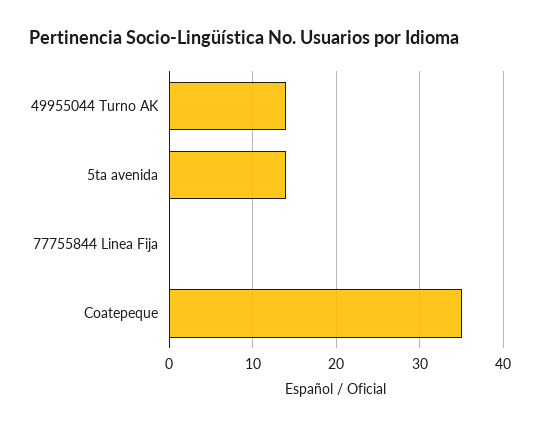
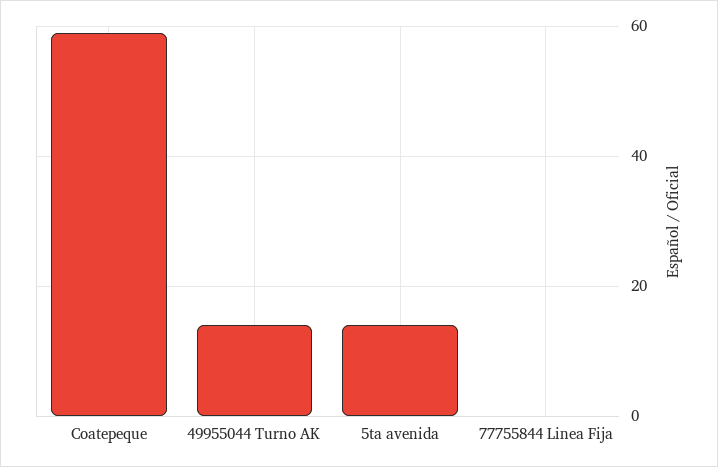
  {
    "49955044 Turno AK": 14,
    "5ta avenida": 14,
    "77755844 Linea Fija": 0,
-   "Coatepeque": 35
+   "Coatepeque": 60
  }

